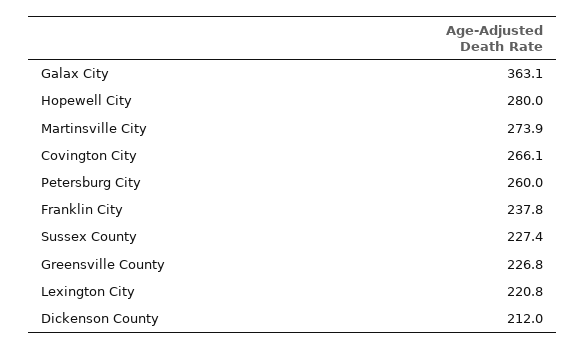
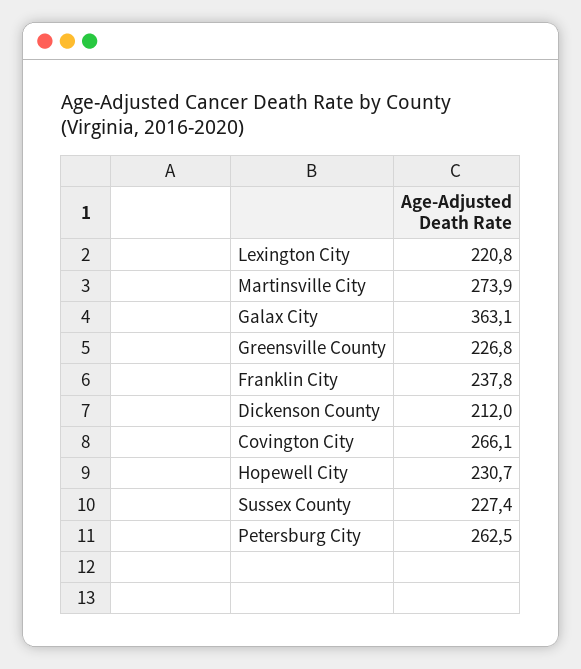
  {
    "Galax City": 363.1,
-   "Hopewell City": 280,
+   "Hopewell City": 230.7,
    "Martinsville City": 273.9,
    "Covington City": 266.1,
-   "Petersburg City": 260,
+   "Petersburg City": 262.5,
    "Franklin City": 237.8,
    "Sussex County": 227.4,
    "Greensville County": 226.8,
    "Lexington City": 220.8,
    "Dickenson County": 212
  }

